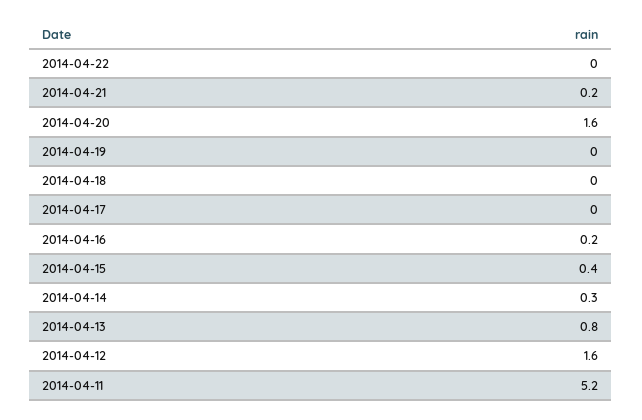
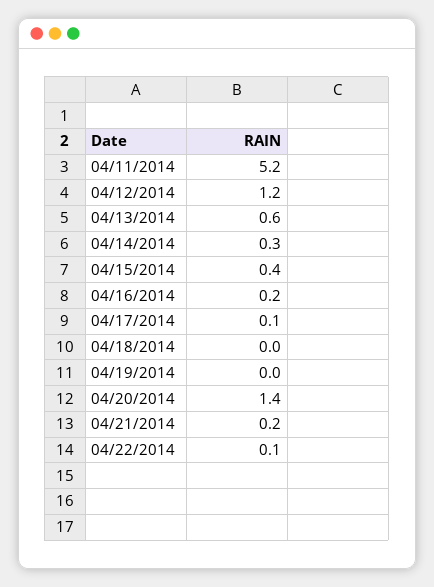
  {
-   "2014-04-22": 0,
+   "2014-04-22": 0.1,
    "2014-04-21": 0.2,
-   "2014-04-20": 1.6,
+   "2014-04-20": 1.4,
    "2014-04-19": 0,
    "2014-04-18": 0,
-   "2014-04-17": 0,
+   "2014-04-17": 0.1,
    "2014-04-16": 0.2,
    "2014-04-15": 0.4,
    "2014-04-14": 0.3,
-   "2014-04-13": 0.8,
+   "2014-04-13": 0.6,
-   "2014-04-12": 1.6,
+   "2014-04-12": 1.2,
    "2014-04-11": 5.2
  }

